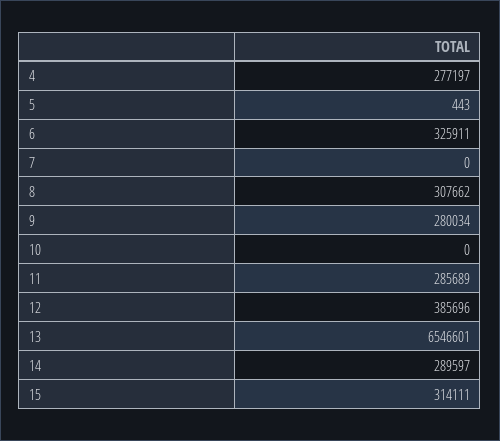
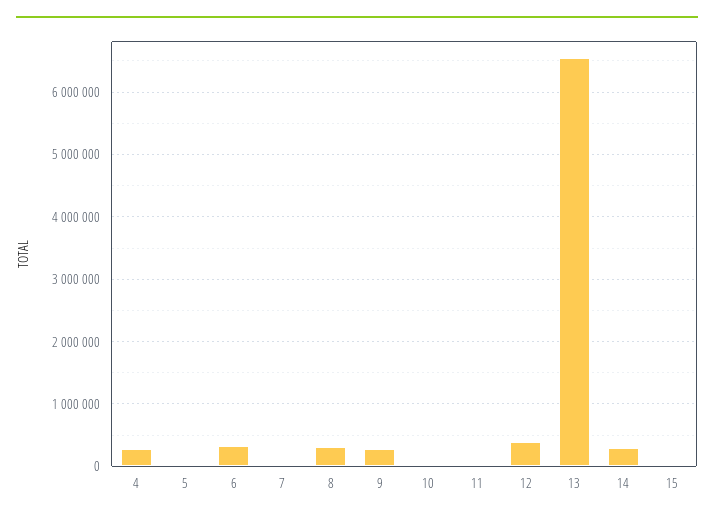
  {
    "4": 277197,
    "5": 443,
    "6": 325911,
    "7": 0,
    "8": 307662,
    "9": 280034,
    "10": 0,
-   "11": 285689,
+   "11": 0,
    "12": 385696,
    "13": 6546601,
    "14": 289597,
-   "15": 314111
+   "15": 0
  }

